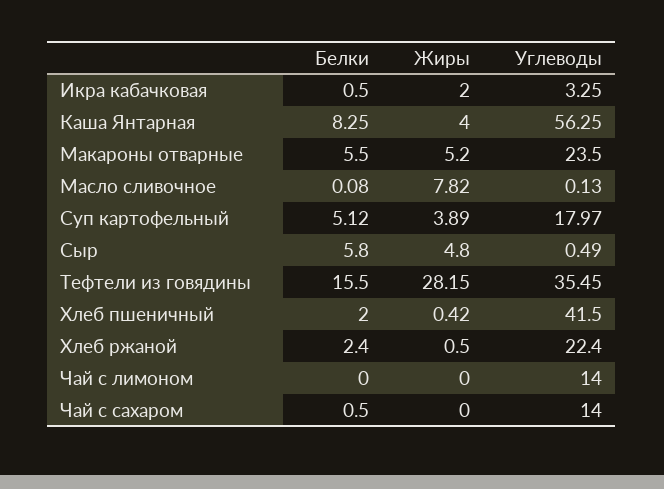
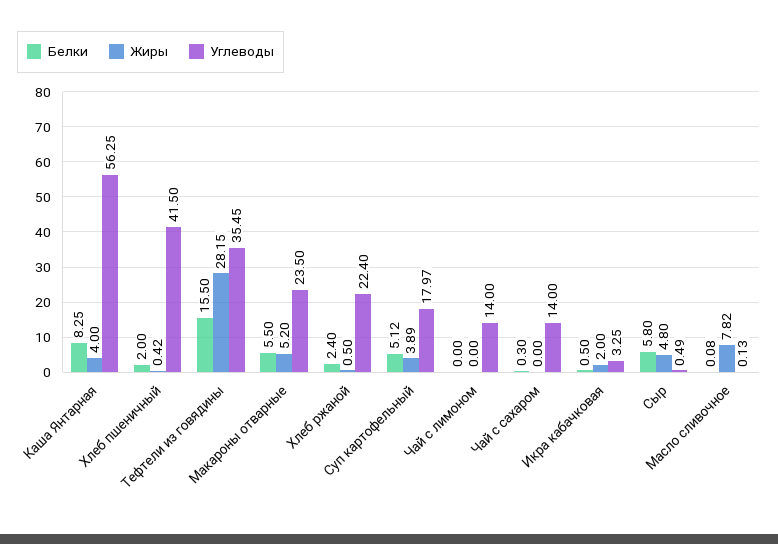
  {
    "Белки": {
      "Икра кабачковая": 0.5,
      "Каша Янтарная": 8.25,
      "Макароны отварные": 5.5,
      "Масло сливочное": 0.08,
      "Суп картофельный": 5.12,
      "Сыр": 5.8,
      "Тефтели из говядины": 15.5,
      "Хлеб пшеничный": 2,
      "Хлеб ржаной": 2.4,
      "Чай с лимоном": 0,
-     "Чай с сахаром": 0.5
+     "Чай с сахаром": 0.3
    },
    "Жиры": {
      "Икра кабачковая": 2,
      "Каша Янтарная": 4,
      "Макароны отварные": 5.2,
      "Масло сливочное": 7.82,
      "Суп картофельный": 3.89,
      "Сыр": 4.8,
      "Тефтели из говядины": 28.15,
      "Хлеб пшеничный": 0.42,
      "Хлеб ржаной": 0.5,
      "Чай с лимоном": 0,
      "Чай с сахаром": 0
    },
    "Углеводы": {
      "Икра кабачковая": 3.25,
      "Каша Янтарная": 56.25,
      "Макароны отварные": 23.5,
      "Масло сливочное": 0.13,
      "Суп картофельный": 17.97,
      "Сыр": 0.49,
      "Тефтели из говядины": 35.45,
      "Хлеб пшеничный": 41.5,
      "Хлеб ржаной": 22.4,
      "Чай с лимоном": 14,
      "Чай с сахаром": 14
    }
  }

